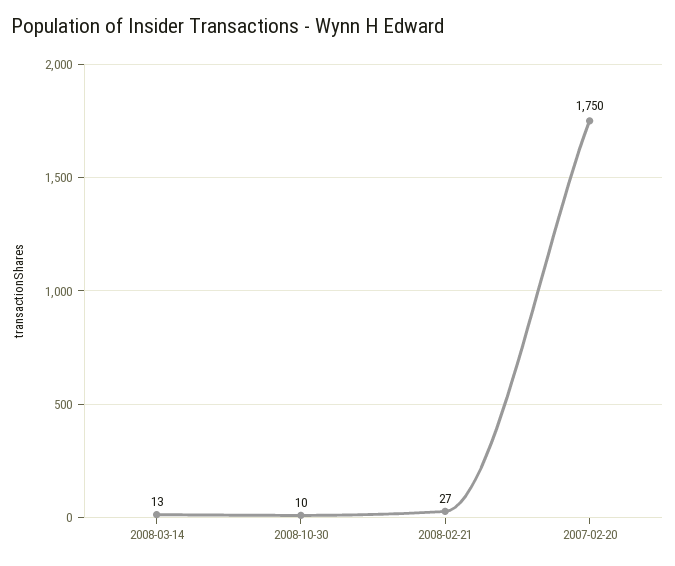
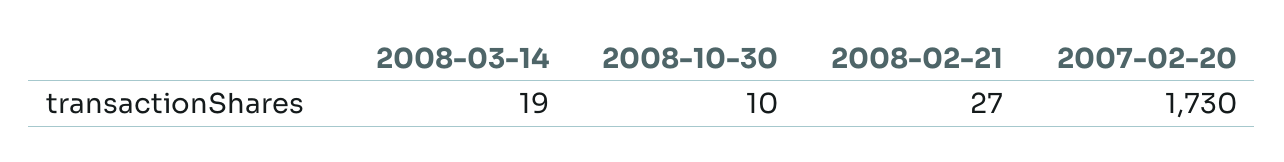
  {
-   "2008-03-14": 13,
+   "2008-03-14": 19,
    "2008-10-30": 10,
    "2008-02-21": 27,
-   "2007-02-20": 1750
+   "2007-02-20": 1730
  }

